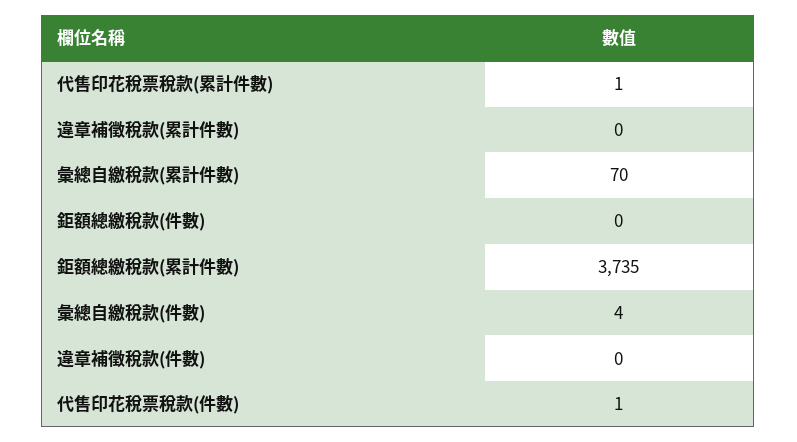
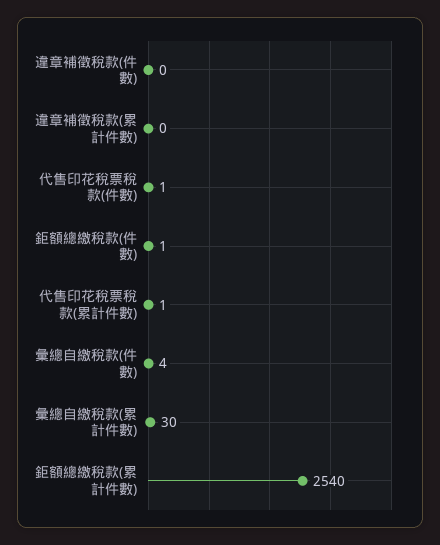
  {
    "代售印花稅票稅款(累計件數)": 1,
    "違章補徵稅款(累計件數)": 0,
-   "彙總自繳稅款(累計件數)": 70,
+   "彙總自繳稅款(累計件數)": 30,
-   "鉅額總繳稅款(件數)": 0,
+   "鉅額總繳稅款(件數)": 1,
-   "鉅額總繳稅款(累計件數)": 3735,
+   "鉅額總繳稅款(累計件數)": 2540,
    "彙總自繳稅款(件數)": 4,
    "違章補徵稅款(件數)": 0,
    "代售印花稅票稅款(件數)": 1
  }

